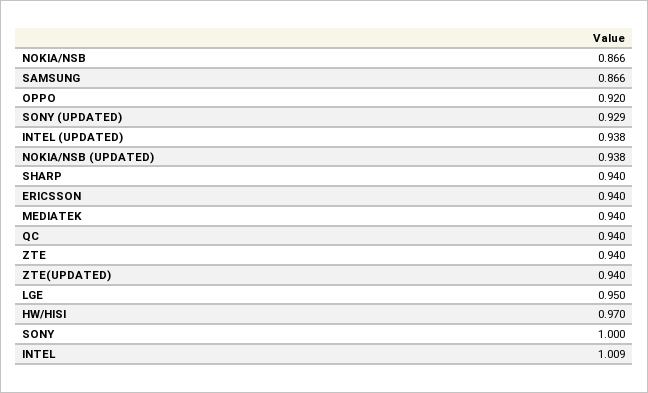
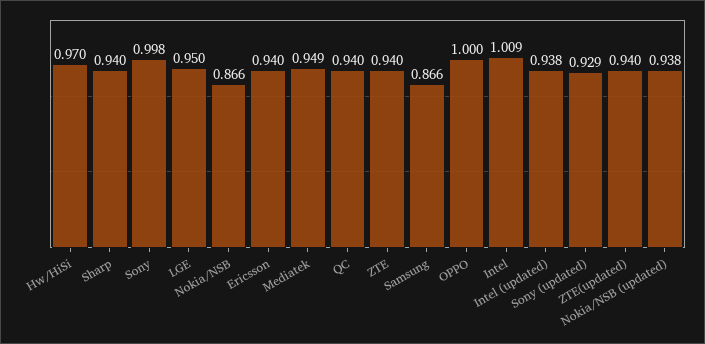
  {
    "NOKIA/NSB": 0.866,
    "SAMSUNG": 0.866,
-   "OPPO": 0.92,
+   "OPPO": 1,
    "SONY (UPDATED)": 0.929,
    "INTEL (UPDATED)": 0.938,
    "NOKIA/NSB (UPDATED)": 0.938,
    "SHARP": 0.94,
    "ERICSSON": 0.94,
-   "MEDIATEK": 0.94,
+   "MEDIATEK": 0.949,
    "QC": 0.94,
    "ZTE": 0.94,
    "ZTE(UPDATED)": 0.94,
    "LGE": 0.95,
    "HW/HISI": 0.97,
-   "SONY": 1,
+   "SONY": 0.998,
    "INTEL": 1.009
  }

